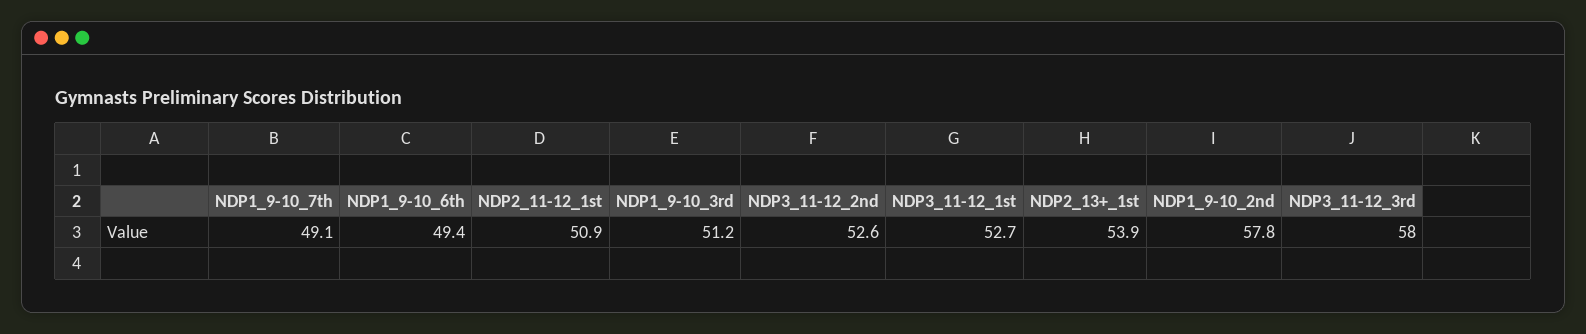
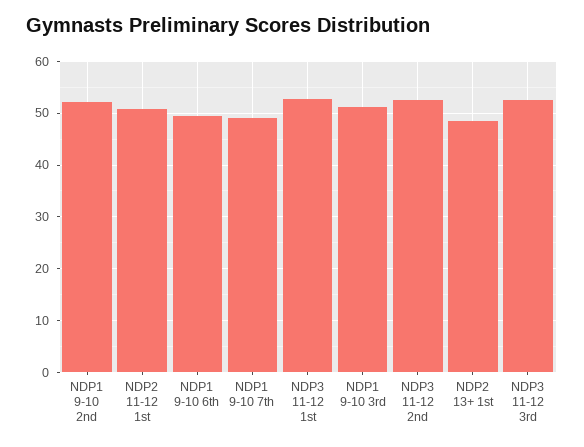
  {
    "NDP1_9-10_7th": 49.1,
    "NDP1_9-10_6th": 49.4,
    "NDP2_11-12_1st": 50.9,
    "NDP1_9-10_3rd": 51.2,
    "NDP3_11-12_2nd": 52.6,
    "NDP3_11-12_1st": 52.7,
-   "NDP2_13+_1st": 53.9,
+   "NDP2_13+_1st": 48,
-   "NDP1_9-10_2nd": 57.8,
+   "NDP1_9-10_2nd": 52,
-   "NDP3_11-12_3rd": 58
+   "NDP3_11-12_3rd": 52
  }

